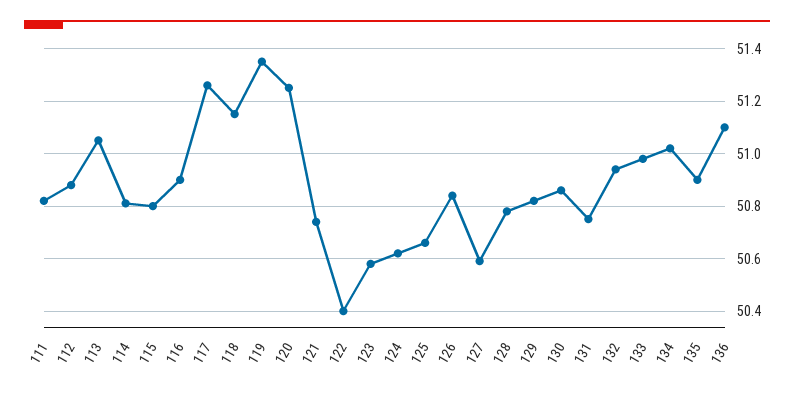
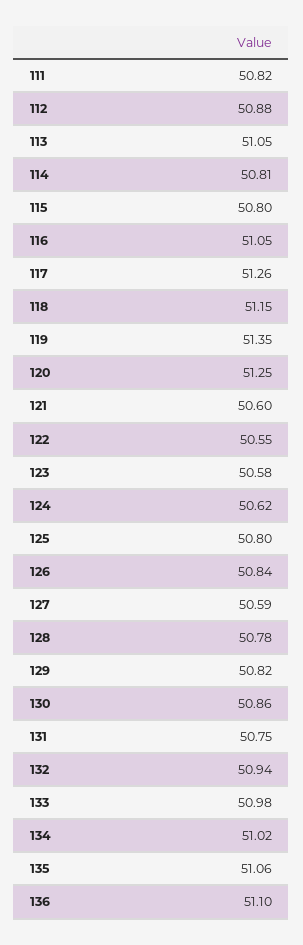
  {
    "111": 50.82,
    "112": 50.88,
    "113": 51.05,
    "114": 50.81,
    "115": 50.8,
-   "116": 50.9,
+   "116": 51.05,
    "117": 51.26,
    "118": 51.15,
    "119": 51.35,
    "120": 51.25,
-   "121": 50.75,
+   "121": 50.6,
-   "122": 50.4,
+   "122": 50.55,
    "123": 50.58,
    "124": 50.62,
-   "125": 50.65,
+   "125": 50.8,
    "126": 50.84,
    "127": 50.59,
    "128": 50.78,
    "129": 50.82,
    "130": 50.86,
    "131": 50.75,
    "132": 50.94,
    "133": 50.98,
    "134": 51.02,
-   "135": 50.9,
+   "135": 51.06,
    "136": 51.1
  }

